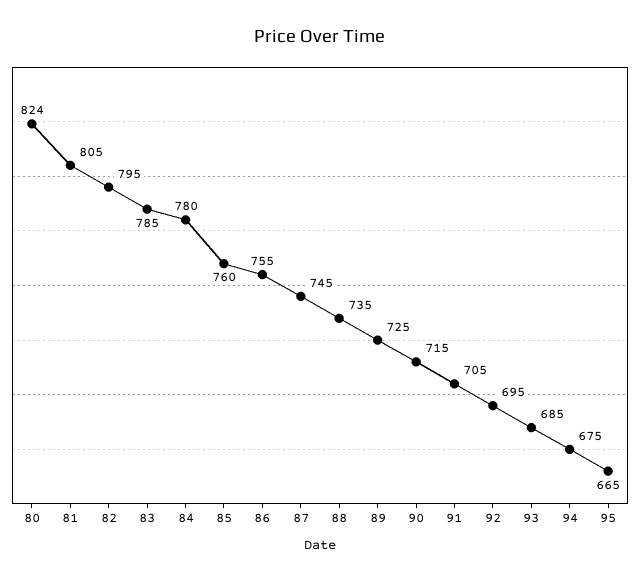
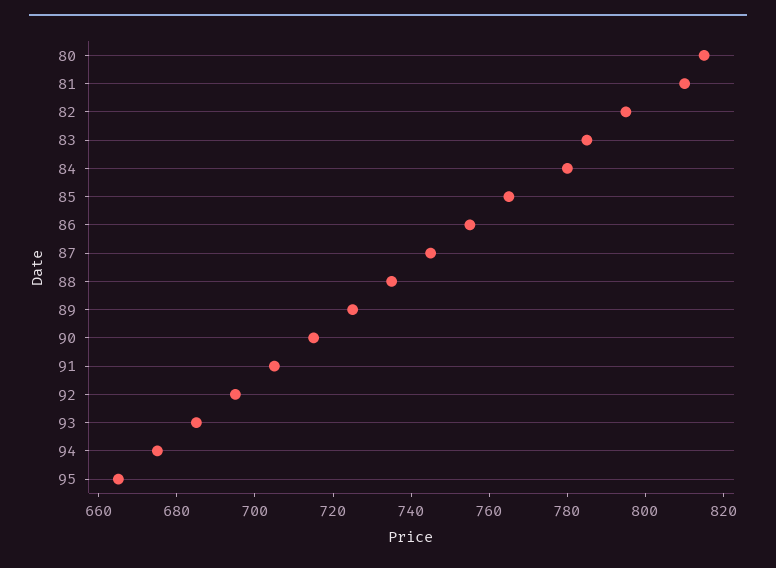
  {
-   "80": 824,
+   "80": 815,
-   "81": 805,
+   "81": 810,
    "82": 795,
    "83": 785,
    "84": 780,
-   "85": 760,
+   "85": 765,
    "86": 755,
    "87": 745,
    "88": 735,
    "89": 725,
    "90": 715,
    "91": 705,
    "92": 695,
    "93": 685,
    "94": 675,
    "95": 665
  }

